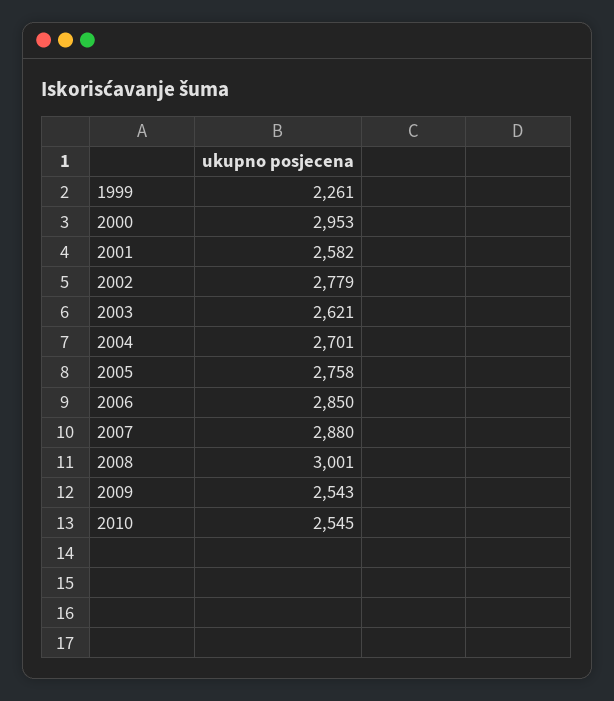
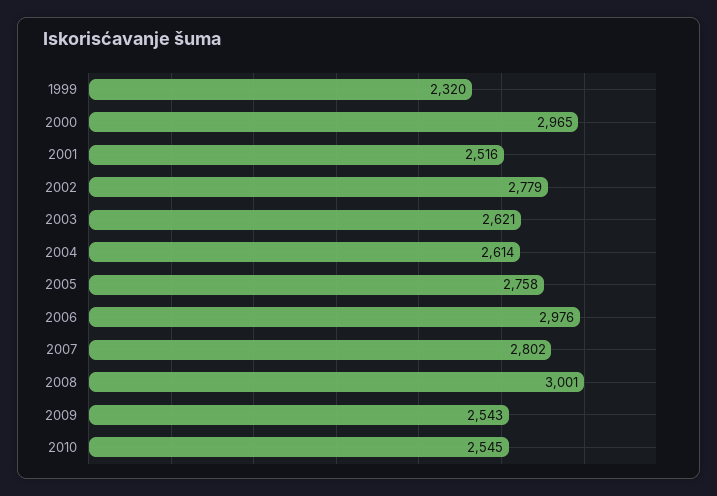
  {
-   "1999": 2261,
+   "1999": 2320,
-   "2000": 2953,
+   "2000": 2965,
-   "2001": 2582,
+   "2001": 2516,
    "2002": 2779,
    "2003": 2621,
-   "2004": 2701,
+   "2004": 2614,
    "2005": 2758,
-   "2006": 2850,
+   "2006": 2976,
-   "2007": 2880,
+   "2007": 2802,
    "2008": 3001,
    "2009": 2543,
    "2010": 2545
  }

